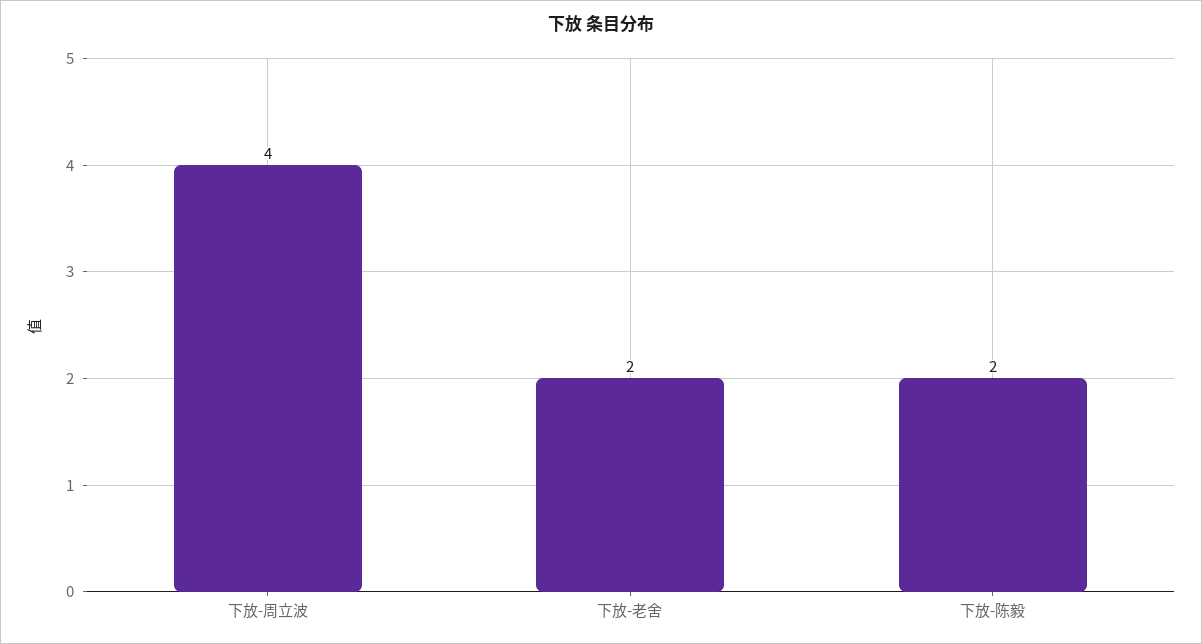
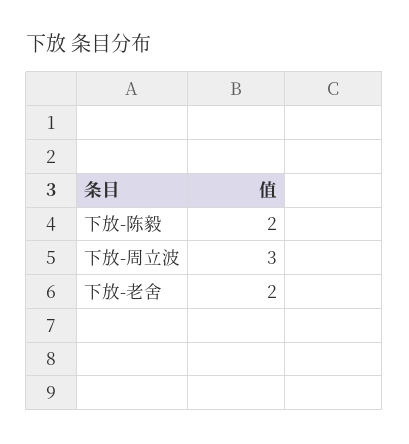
  {
-   "下放-周立波": 4,
+   "下放-周立波": 3,
    "下放-老舍": 2,
    "下放-陈毅": 2
  }

